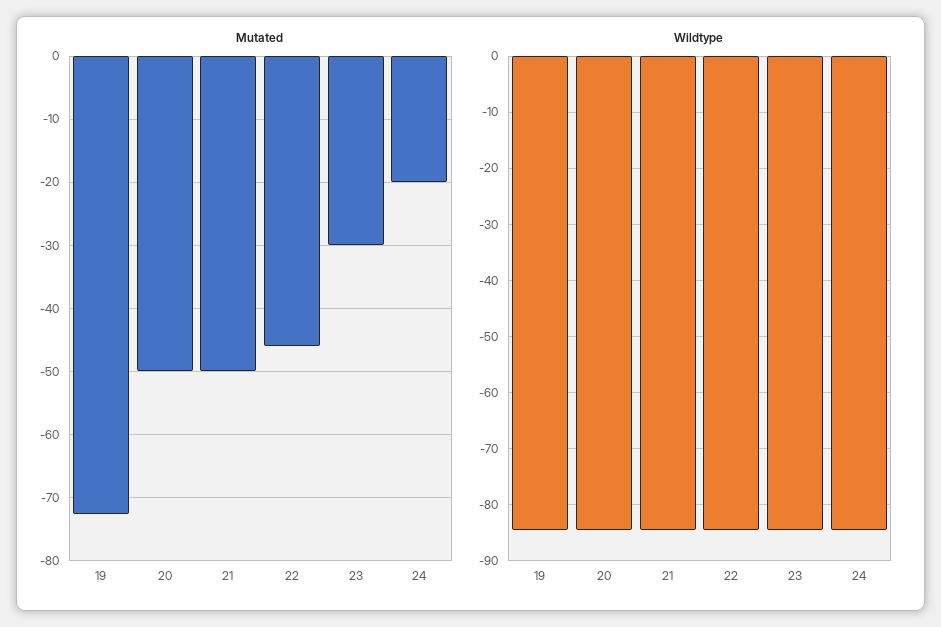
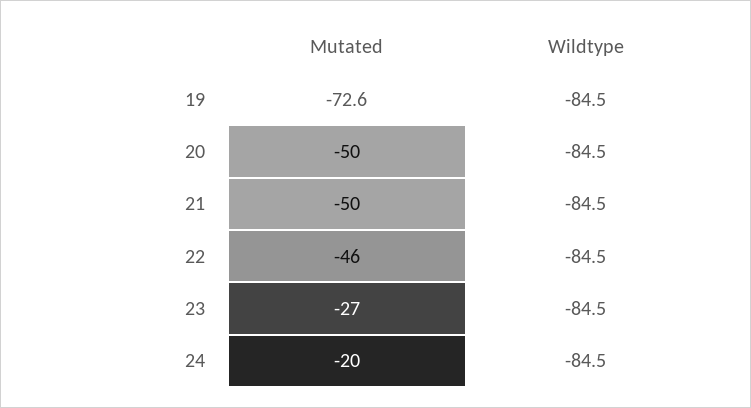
  {
    "Mutated": {
      "19": -72.6,
      "20": -50,
      "21": -50,
      "22": -46,
-     "23": -30,
+     "23": -27,
      "24": -20
    },
    "Wildtype": {
      "19": -84.5,
      "20": -84.5,
      "21": -84.5,
      "22": -84.5,
      "23": -84.5,
      "24": -84.5
    }
  }

